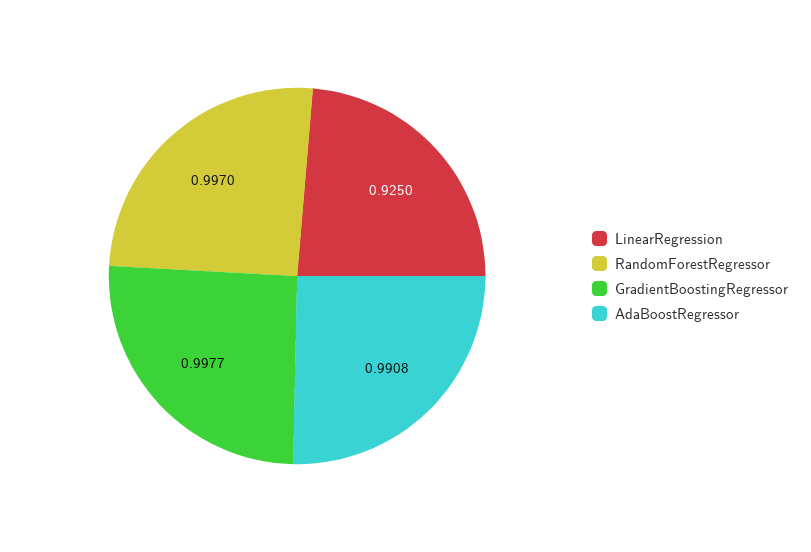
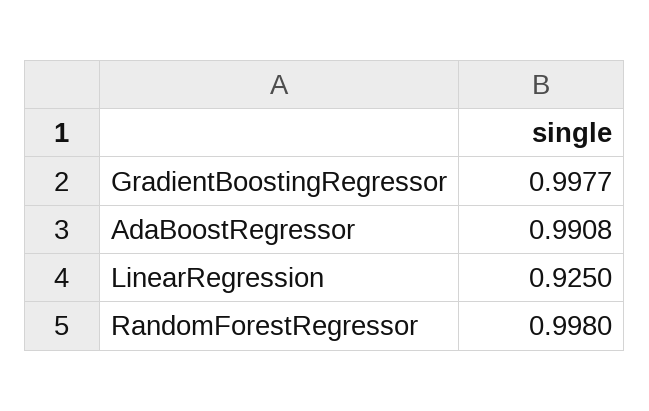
  {
    "LinearRegression": 0.925,
-   "RandomForestRegressor": 0.997,
+   "RandomForestRegressor": 0.998,
    "GradientBoostingRegressor": 0.9977,
    "AdaBoostRegressor": 0.9908
  }

